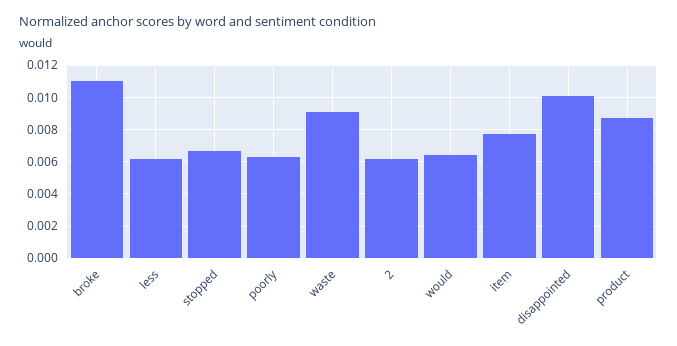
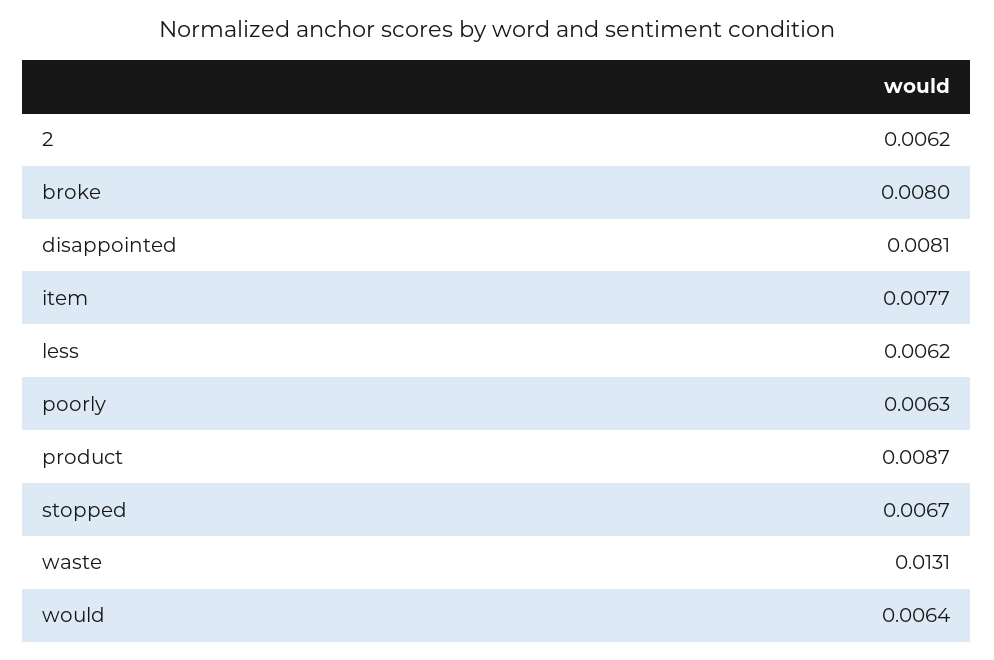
  {
-   "broke": 0.011,
+   "broke": 0.008,
    "less": 0.0062,
    "stopped": 0.0067,
    "poorly": 0.0063,
-   "waste": 0.009,
+   "waste": 0.0131,
    "2": 0.0062,
    "would": 0.0064,
    "item": 0.0077,
-   "disappointed": 0.01,
+   "disappointed": 0.0081,
    "product": 0.0087
  }

